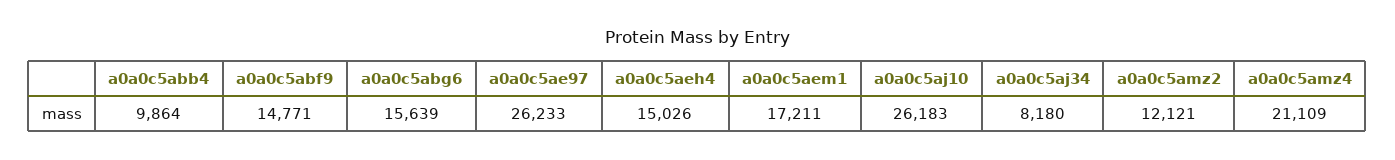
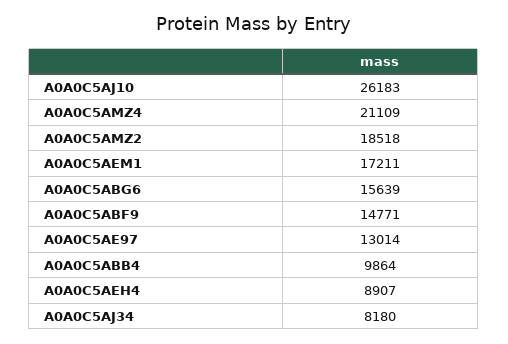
  {
    "a0a0c5abb4": 9864,
    "a0a0c5abf9": 14771,
    "a0a0c5abg6": 15639,
-   "a0a0c5ae97": 26233,
+   "a0a0c5ae97": 13014,
-   "a0a0c5aeh4": 15026,
+   "a0a0c5aeh4": 8907,
    "a0a0c5aem1": 17211,
    "a0a0c5aj10": 26183,
    "a0a0c5aj34": 8180,
-   "a0a0c5amz2": 12121,
+   "a0a0c5amz2": 18518,
    "a0a0c5amz4": 21109
  }

